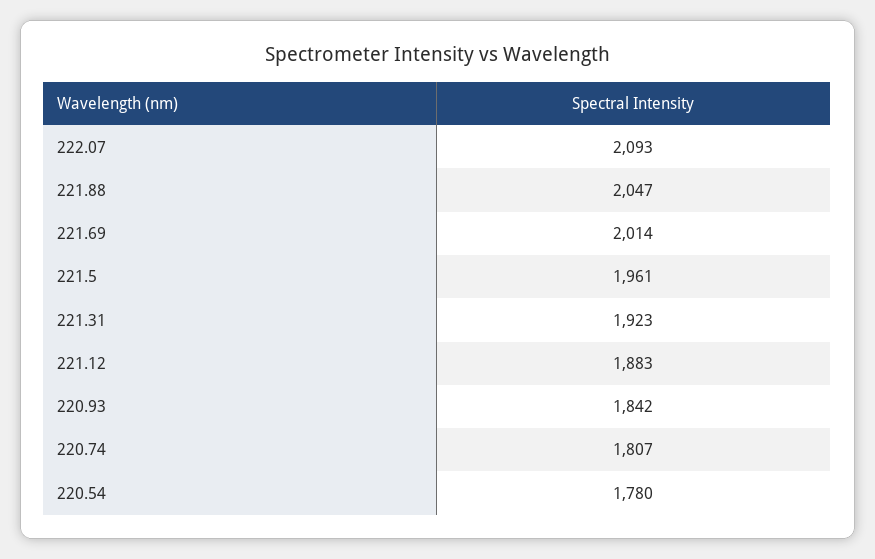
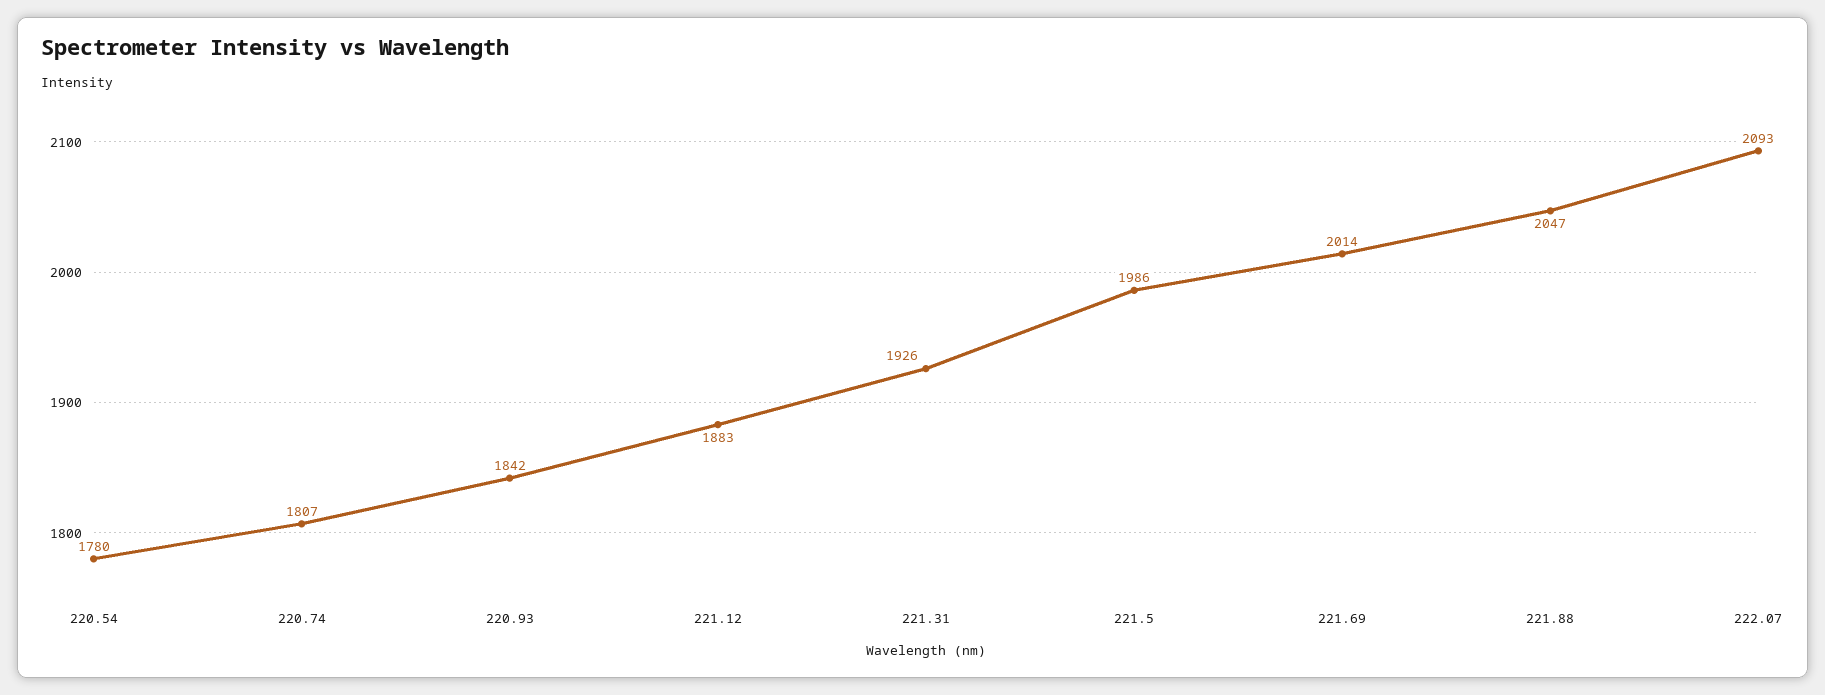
  {
    "222.07": 2093,
    "221.88": 2047,
    "221.69": 2014,
-   "221.5": 1961,
+   "221.5": 1986,
-   "221.31": 1923,
+   "221.31": 1926,
    "221.12": 1883,
    "220.93": 1842,
    "220.74": 1807,
    "220.54": 1780
  }

